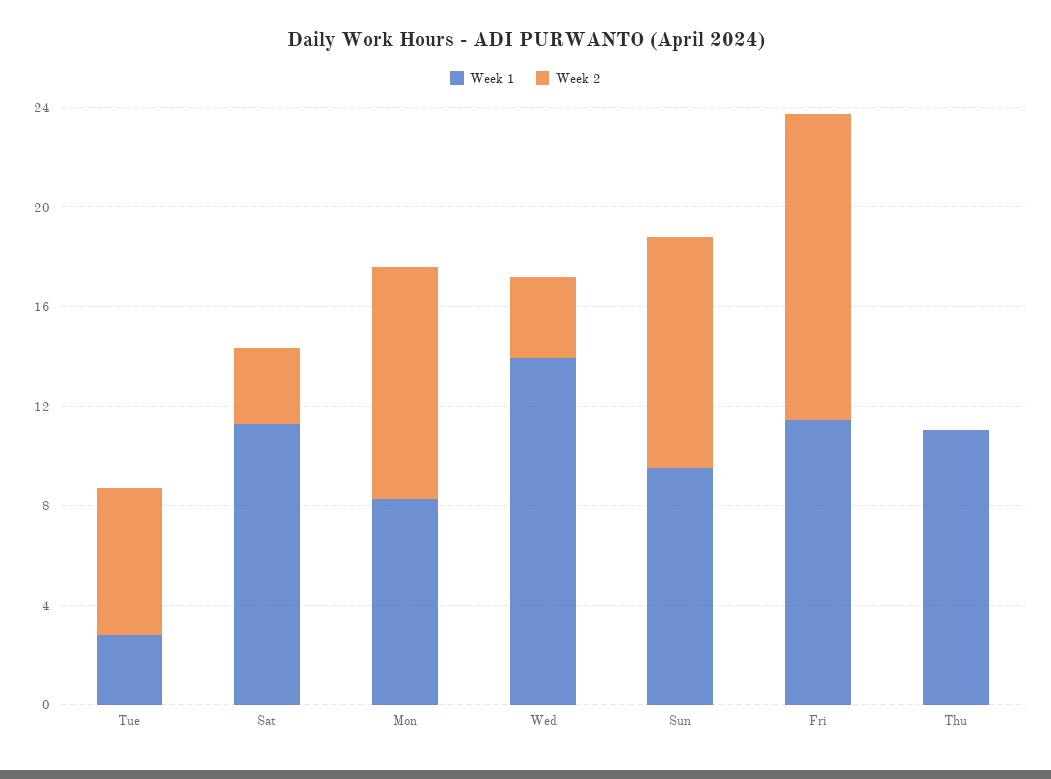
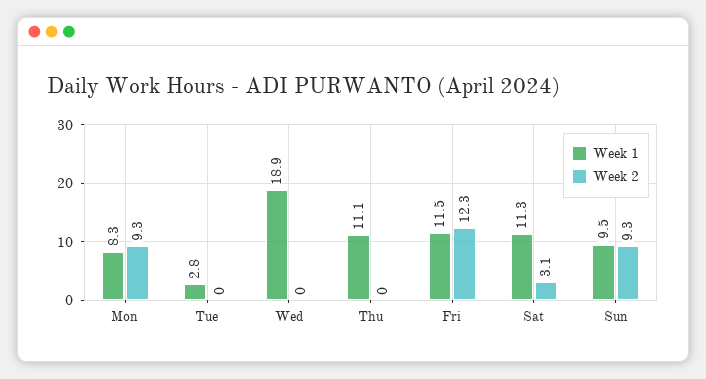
  {
    "Week 1": {
      "Tue": 2.8,
      "Sat": 11.3,
      "Mon": 8.3,
-     "Wed": 14,
+     "Wed": 18.9,
      "Sun": 9.5,
      "Fri": 11.5,
      "Thu": 11.1
    },
    "Week 2": {
-     "Tue": 6,
+     "Tue": 0,
      "Sat": 3.1,
      "Mon": 9.3,
-     "Wed": 3,
+     "Wed": 0,
      "Sun": 9.3,
      "Fri": 12.3,
      "Thu": 0
    }
  }

